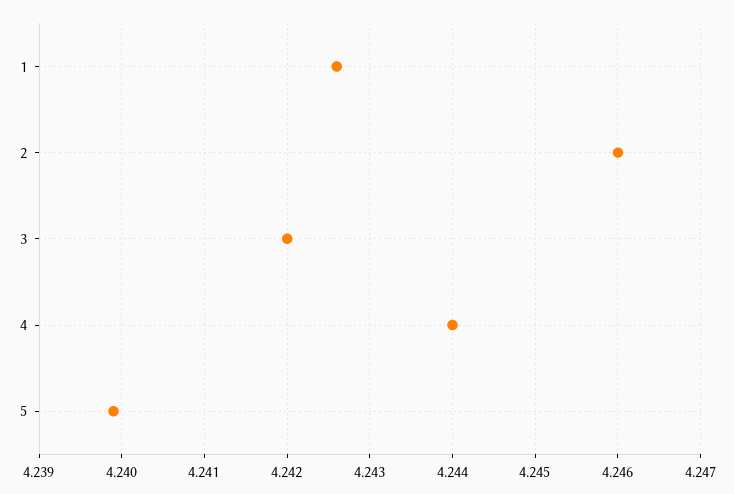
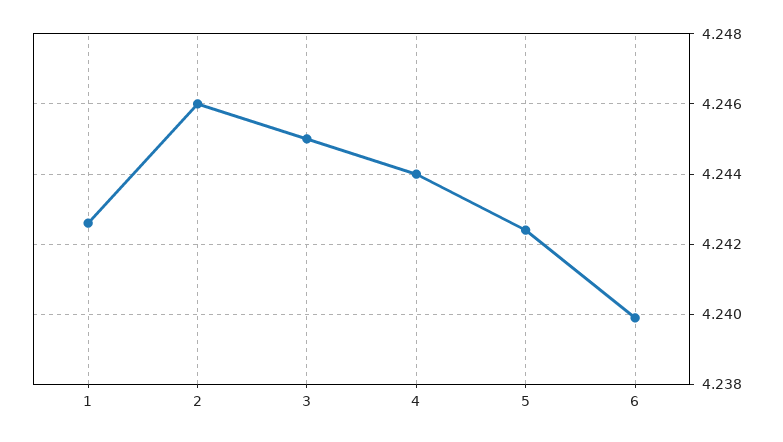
  {
    "1": 4.2426,
    "2": 4.246,
-   "3": 4.242,
+   "3": 4.245,
    "4": 4.244,
-   "5": 4.2399
+   "5": 4.2425,
+   "6": 4.24
  }

